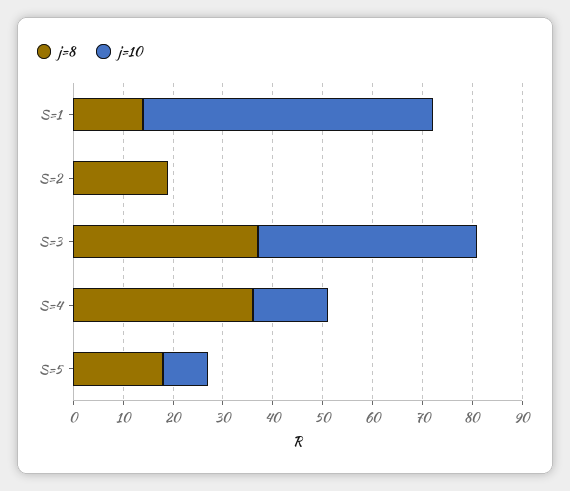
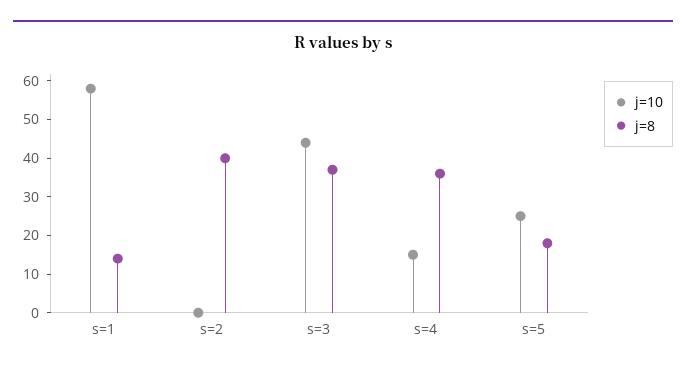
  {
    "j=8": {
      "S=1": 15,
-     "S=2": 20,
+     "S=2": 40,
      "S=3": 35,
      "S=4": 35,
      "S=5": 20
    },
    "j=10": {
      "S=1": 60,
      "S=2": 0,
      "S=3": 45,
      "S=4": 15,
-     "S=5": 10
+     "S=5": 25
    }
  }

